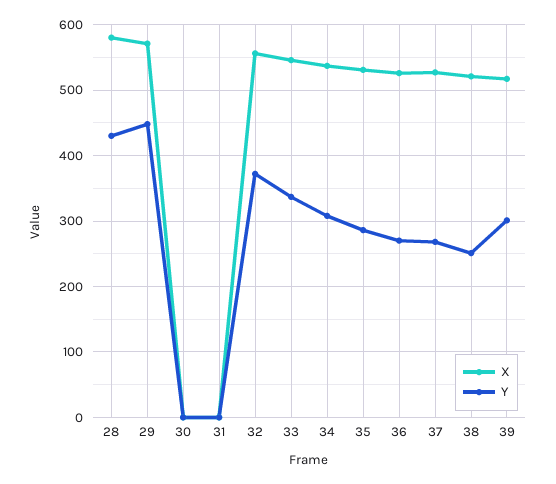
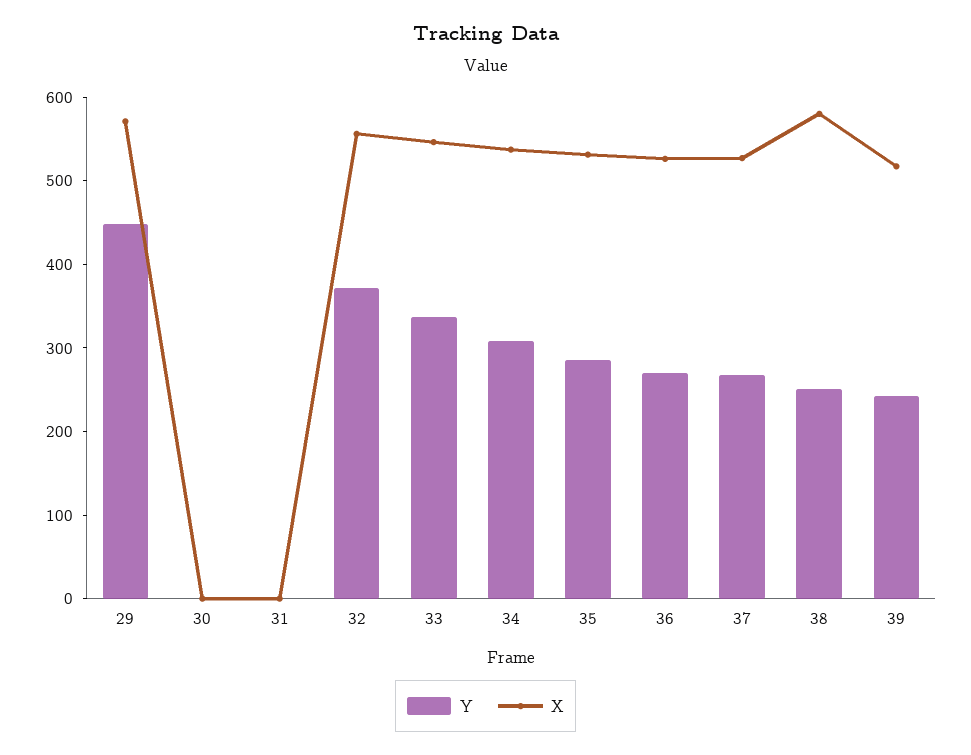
  {
    "X": {
-     "28": 580,
      "29": 570,
      "30": 0,
      "31": 0,
      "32": 560,
      "33": 550,
      "34": 540,
      "35": 530,
      "36": 530,
      "37": 530,
-     "38": 520,
+     "38": 580,
      "39": 520
    },
    "Y": {
-     "28": 430,
      "29": 450,
      "30": 0,
      "31": 0,
      "32": 370,
      "33": 340,
      "34": 310,
      "35": 290,
      "36": 270,
      "37": 270,
      "38": 250,
-     "39": 300
+     "39": 240
    }
  }

